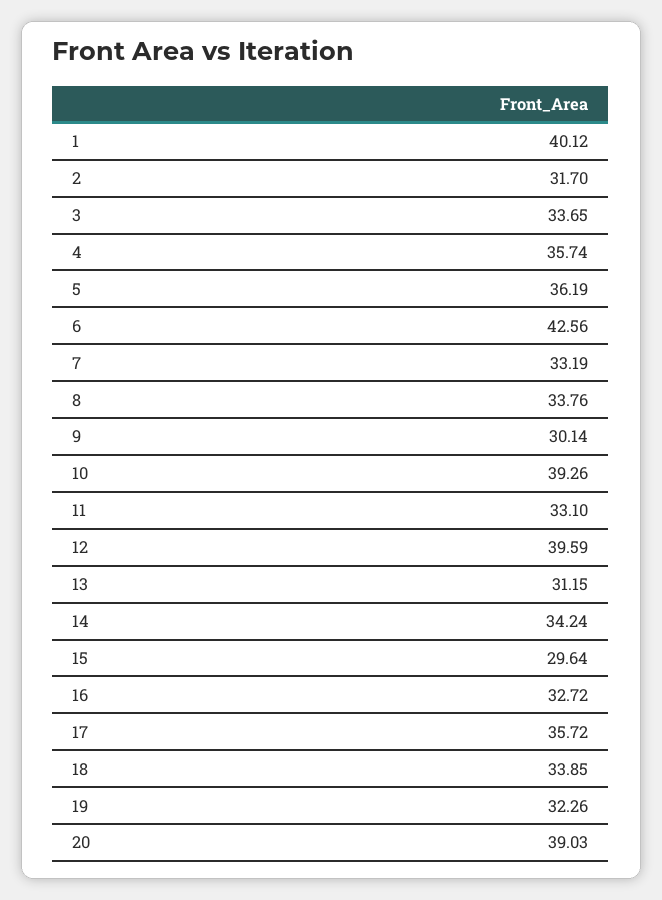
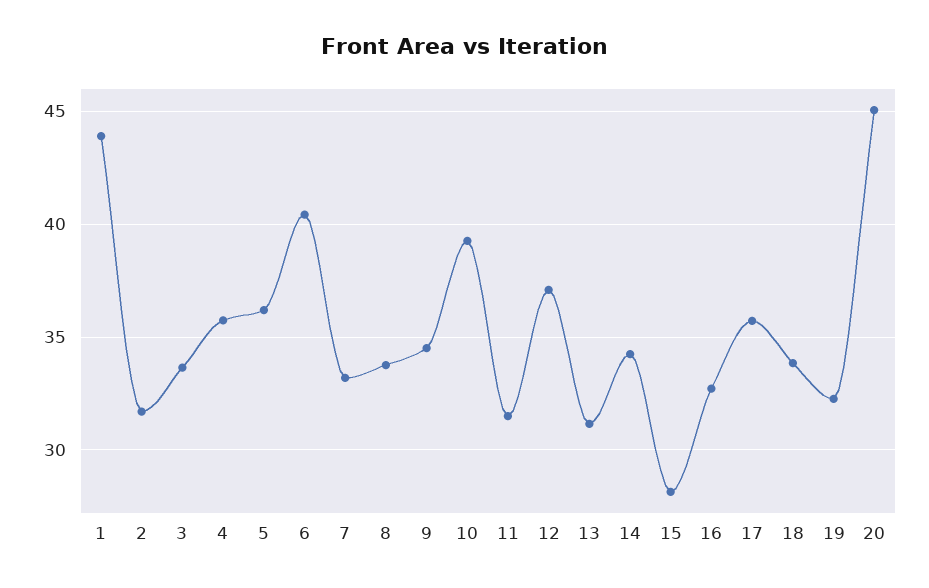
  {
-   "1": 40.12,
+   "1": 44,
    "2": 31.7,
    "3": 33.65,
    "4": 35.74,
    "5": 36.19,
-   "6": 42.56,
+   "6": 40.5,
    "7": 33.19,
    "8": 33.76,
-   "9": 30.14,
+   "9": 34.5,
    "10": 39.26,
-   "11": 33.1,
+   "11": 31.5,
-   "12": 39.59,
+   "12": 37,
    "13": 31.15,
    "14": 34.24,
-   "15": 29.64,
+   "15": 28,
    "16": 32.72,
    "17": 35.72,
    "18": 33.85,
    "19": 32.26,
-   "20": 39.03
+   "20": 45
  }

